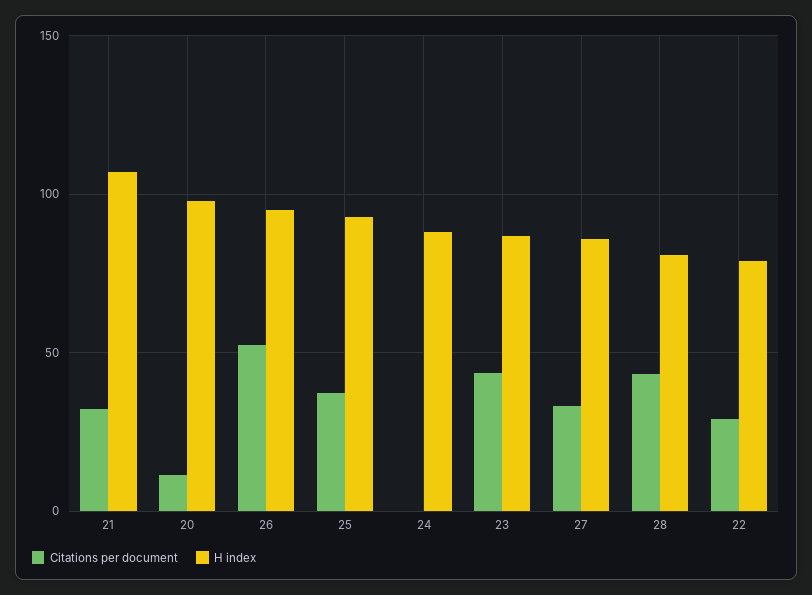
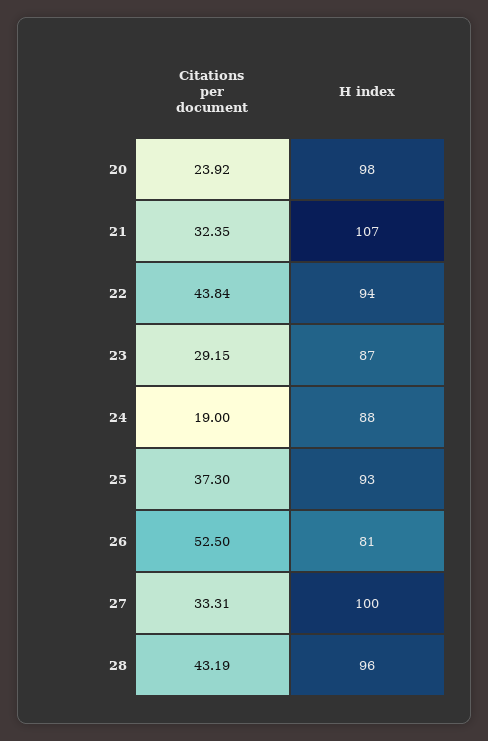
  {
    "Citations per document": {
      "21": 32.35,
-     "20": 10,
+     "20": 23.92,
      "26": 52.5,
      "25": 37.3,
-     "24": 0,
+     "24": 19,
-     "23": 45,
+     "23": 29.15,
      "27": 33.31,
      "28": 43.19,
-     "22": 30
+     "22": 43.84
    },
    "H index": {
      "21": 107,
      "20": 98,
-     "26": 95,
+     "26": 81,
      "25": 93,
      "24": 88,
      "23": 87,
-     "27": 85,
+     "27": 100,
-     "28": 80,
+     "28": 96,
-     "22": 80
+     "22": 94
    }
  }

